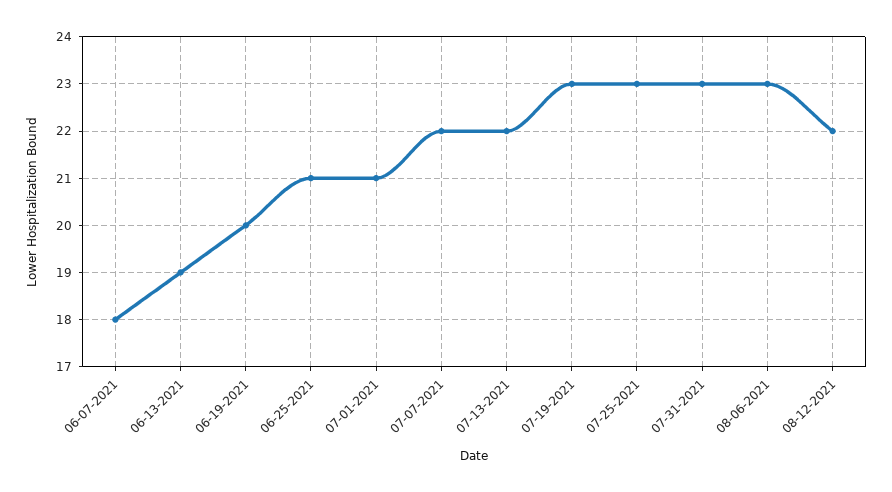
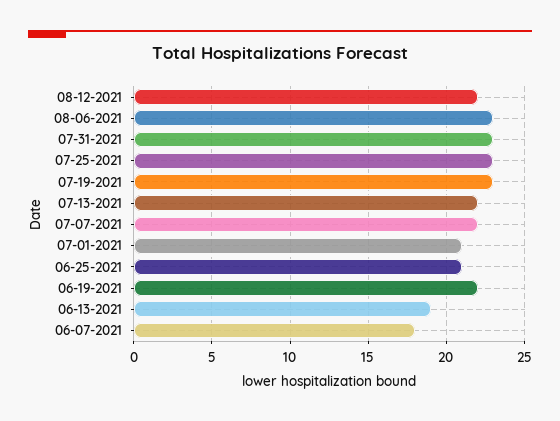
  {
    "06-07-2021": 18,
    "06-13-2021": 19,
-   "06-19-2021": 20,
+   "06-19-2021": 22,
    "06-25-2021": 21,
    "07-01-2021": 21,
    "07-07-2021": 22,
    "07-13-2021": 22,
    "07-19-2021": 23,
    "07-25-2021": 23,
    "07-31-2021": 23,
    "08-06-2021": 23,
    "08-12-2021": 22
  }

